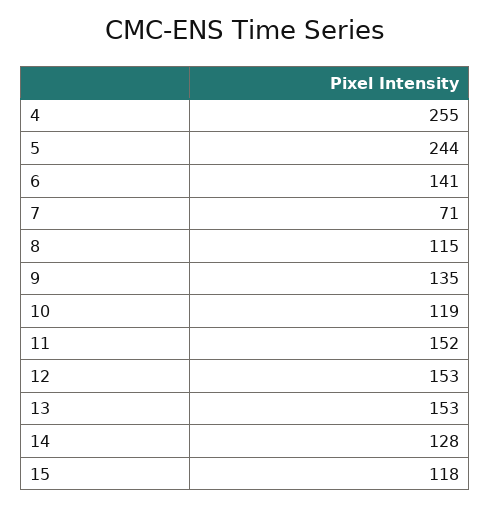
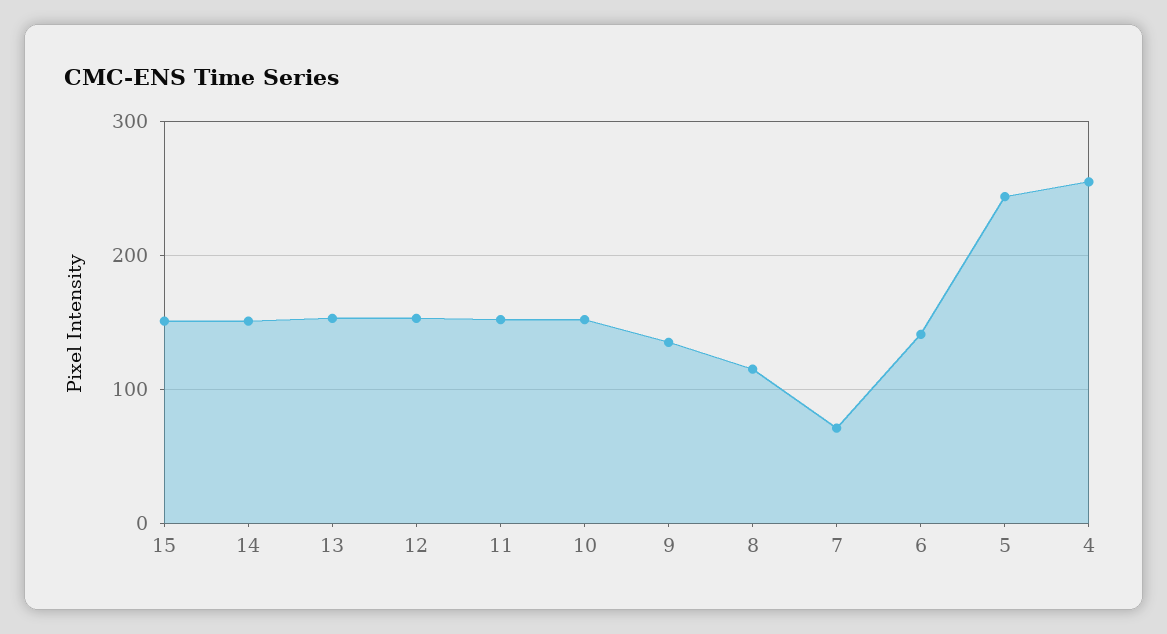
  {
    "4": 255,
    "5": 244,
    "6": 141,
    "7": 71,
    "8": 115,
    "9": 135,
-   "10": 119,
+   "10": 150,
    "11": 152,
    "12": 153,
    "13": 153,
-   "14": 128,
+   "14": 150,
-   "15": 118
+   "15": 150
  }

